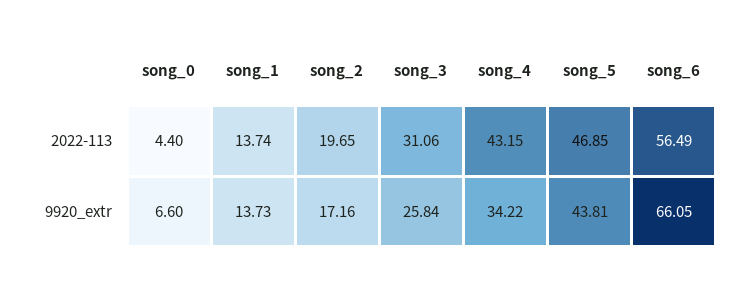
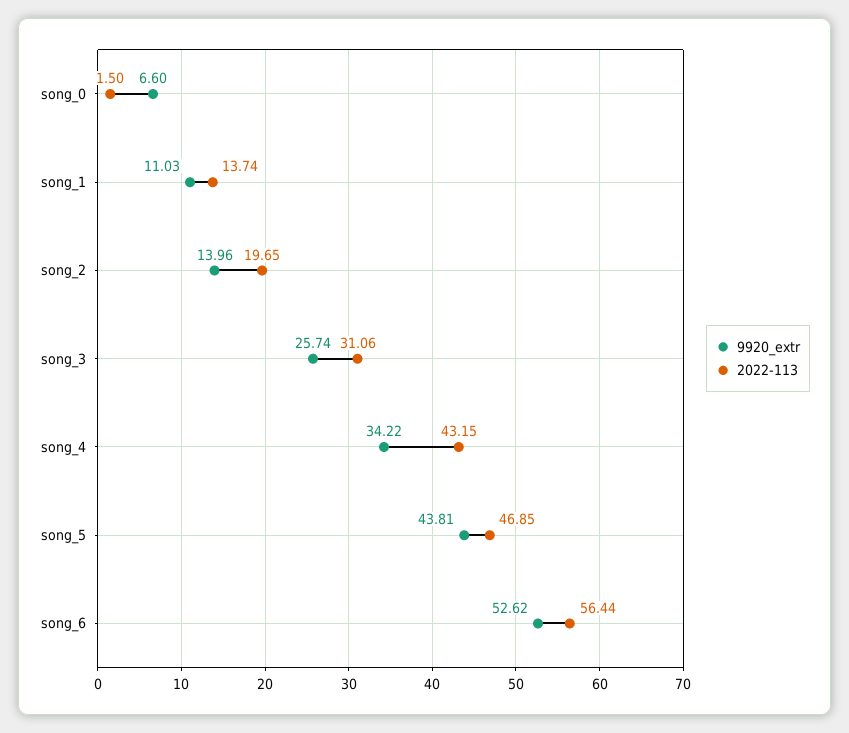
  {
    "2022-113": {
-     "song_0": 4.4,
+     "song_0": 1.5,
      "song_1": 13.74,
      "song_2": 19.65,
      "song_3": 31.06,
      "song_4": 43.15,
      "song_5": 46.85,
-     "song_6": 56.49
+     "song_6": 56.44
    },
    "9920_extr": {
      "song_0": 6.6,
-     "song_1": 13.73,
+     "song_1": 11.03,
-     "song_2": 17.16,
+     "song_2": 13.96,
-     "song_3": 25.84,
+     "song_3": 25.74,
      "song_4": 34.22,
      "song_5": 43.81,
-     "song_6": 66.05
+     "song_6": 52.62
    }
  }

